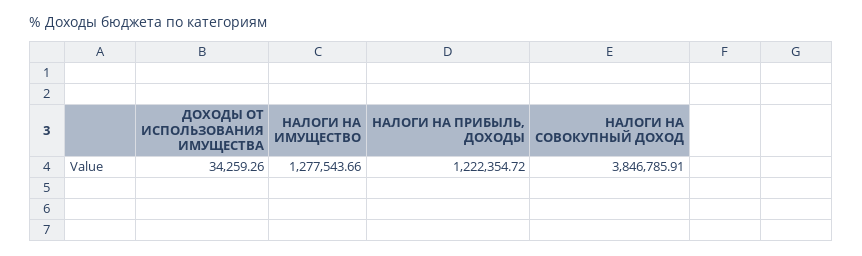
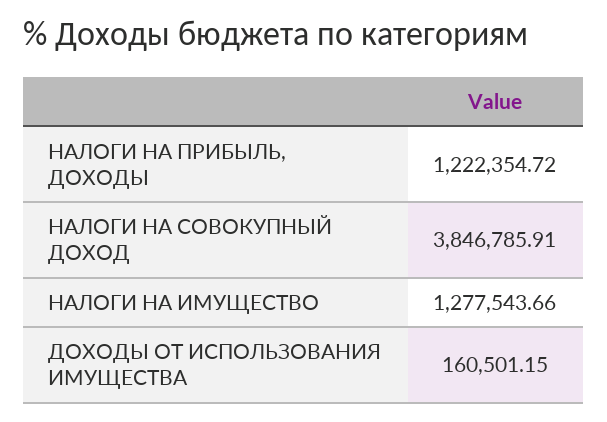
  {
-   "ДОХОДЫ ОТ ИСПОЛЬЗОВАНИЯ ИМУЩЕСТВА": 34259.26,
+   "ДОХОДЫ ОТ ИСПОЛЬЗОВАНИЯ ИМУЩЕСТВА": 160501.15,
    "НАЛОГИ НА ИМУЩЕСТВО": 1277543.66,
    "НАЛОГИ НА ПРИБЫЛЬ, ДОХОДЫ": 1222354.72,
    "НАЛОГИ НА СОВОКУПНЫЙ ДОХОД": 3846785.91
  }

